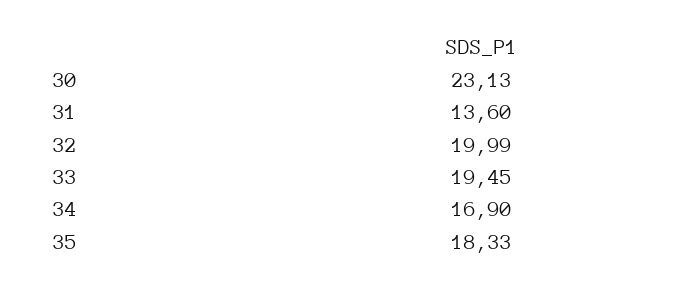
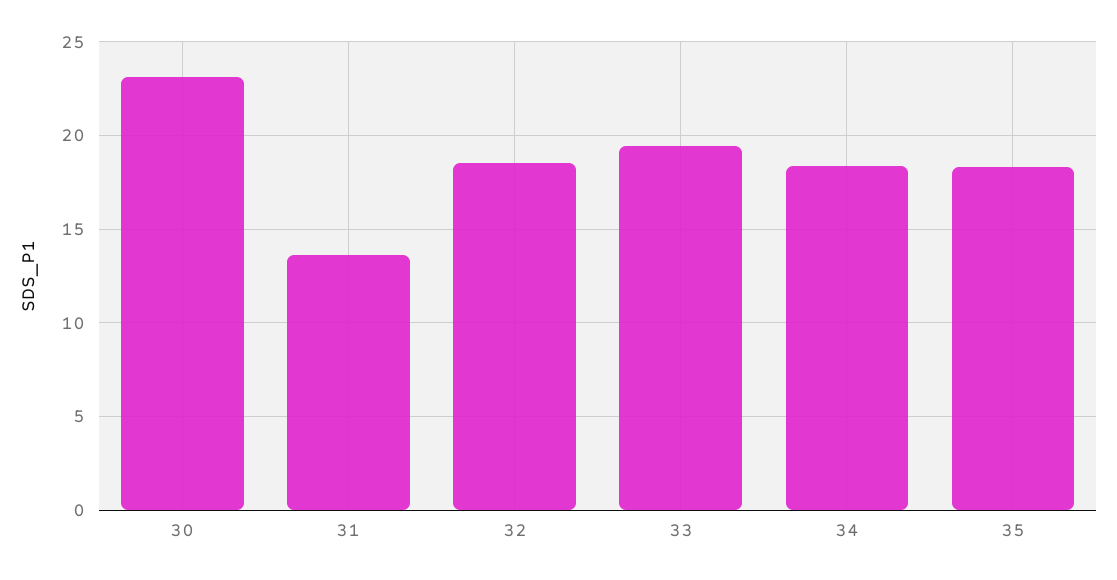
  {
    "30": 23.13,
    "31": 13.6,
-   "32": 19.99,
+   "32": 18.5,
    "33": 19.45,
-   "34": 16.9,
+   "34": 18.5,
    "35": 18.33
  }

